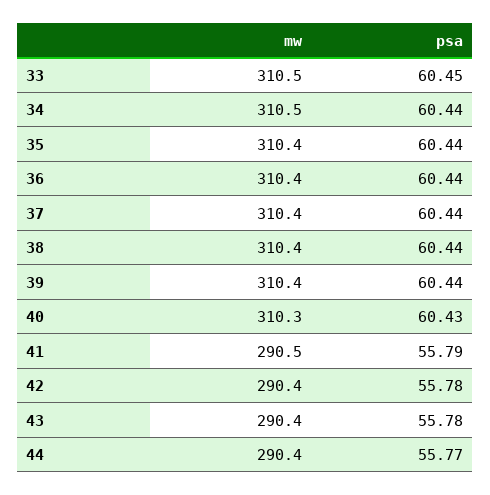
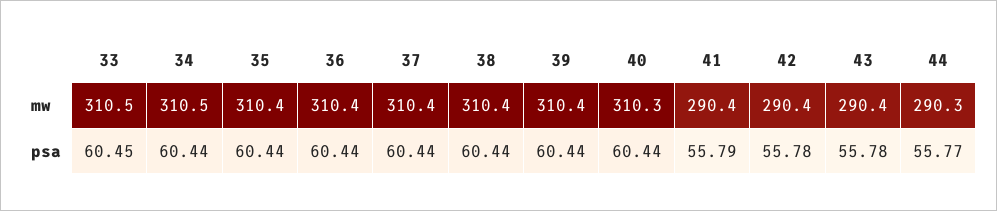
  {
    "mw": {
      "33": 310.5,
      "34": 310.5,
      "35": 310.4,
      "36": 310.4,
      "37": 310.4,
      "38": 310.4,
      "39": 310.4,
      "40": 310.3,
-     "41": 290.5,
+     "41": 290.4,
      "42": 290.4,
      "43": 290.4,
-     "44": 290.4
+     "44": 290.3
    },
    "psa": {
      "33": 60.45,
      "34": 60.44,
      "35": 60.44,
      "36": 60.44,
      "37": 60.44,
      "38": 60.44,
      "39": 60.44,
-     "40": 60.43,
+     "40": 60.44,
      "41": 55.79,
      "42": 55.78,
      "43": 55.78,
      "44": 55.77
    }
  }

